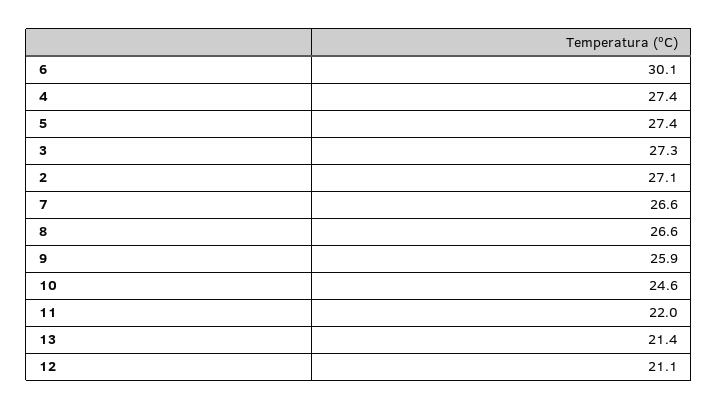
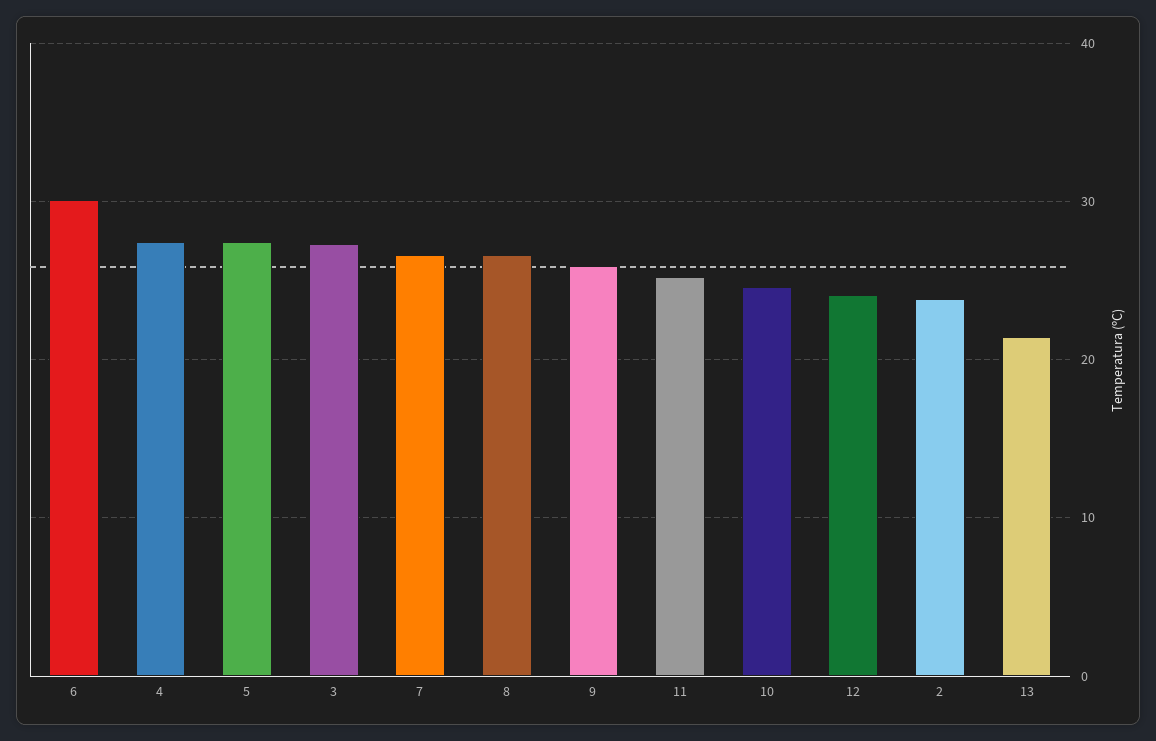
  {
    "6": 30.1,
    "4": 27.4,
    "5": 27.4,
    "3": 27.3,
-   "2": 27.1,
+   "2": 24,
    "7": 26.6,
    "8": 26.6,
    "9": 25.9,
    "10": 24.6,
-   "11": 22,
+   "11": 25,
    "13": 21.4,
-   "12": 21.1
+   "12": 24
  }

